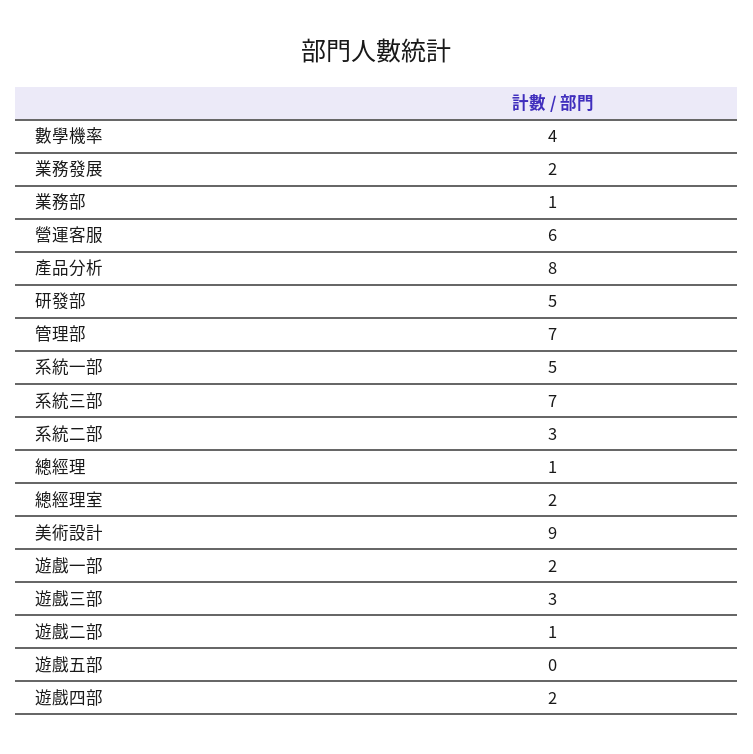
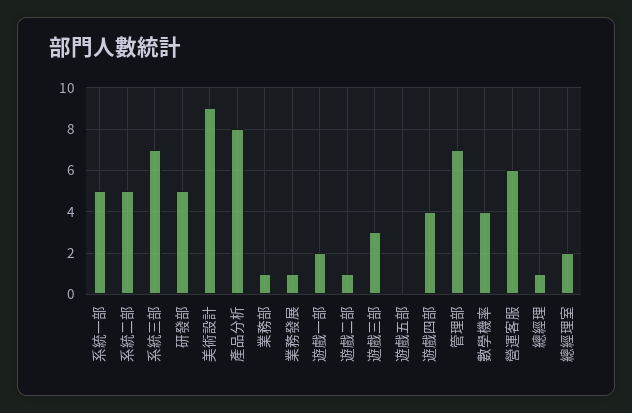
  {
    "數學機率": 4,
-   "業務發展": 2,
+   "業務發展": 1,
    "業務部": 1,
    "營運客服": 6,
    "產品分析": 8,
    "研發部": 5,
    "管理部": 7,
    "系統一部": 5,
    "系統三部": 7,
-   "系統二部": 3,
+   "系統二部": 5,
    "總經理": 1,
    "總經理室": 2,
    "美術設計": 9,
    "遊戲一部": 2,
    "遊戲三部": 3,
    "遊戲二部": 1,
    "遊戲五部": 0,
-   "遊戲四部": 2
+   "遊戲四部": 4
  }

